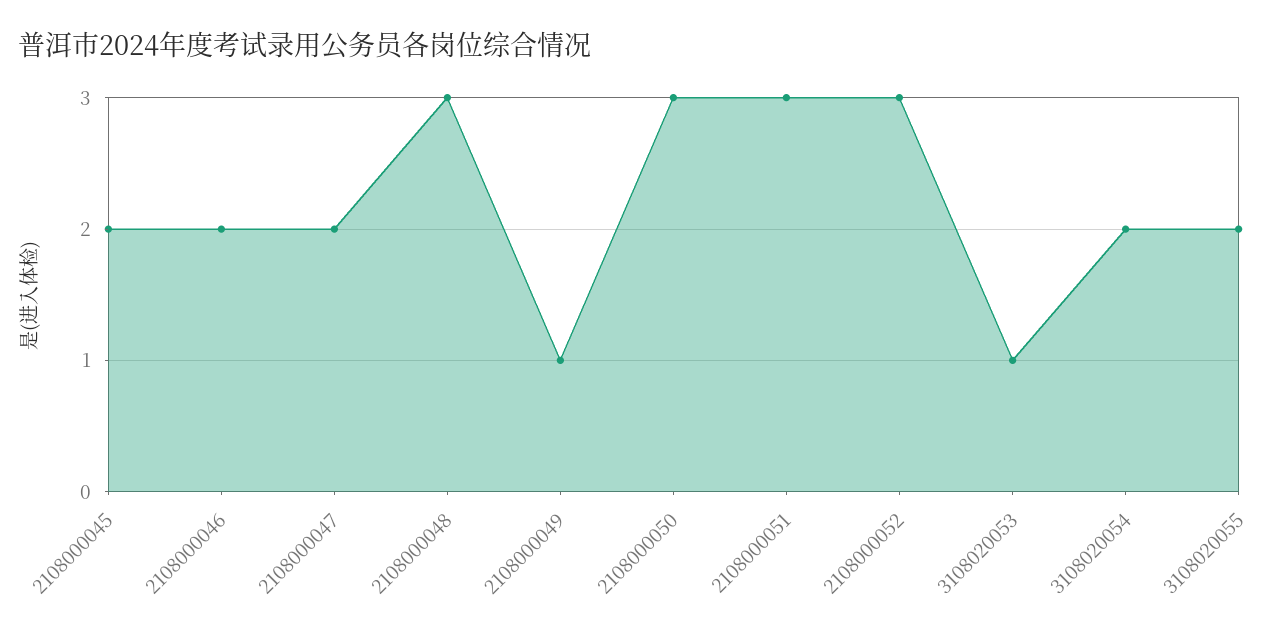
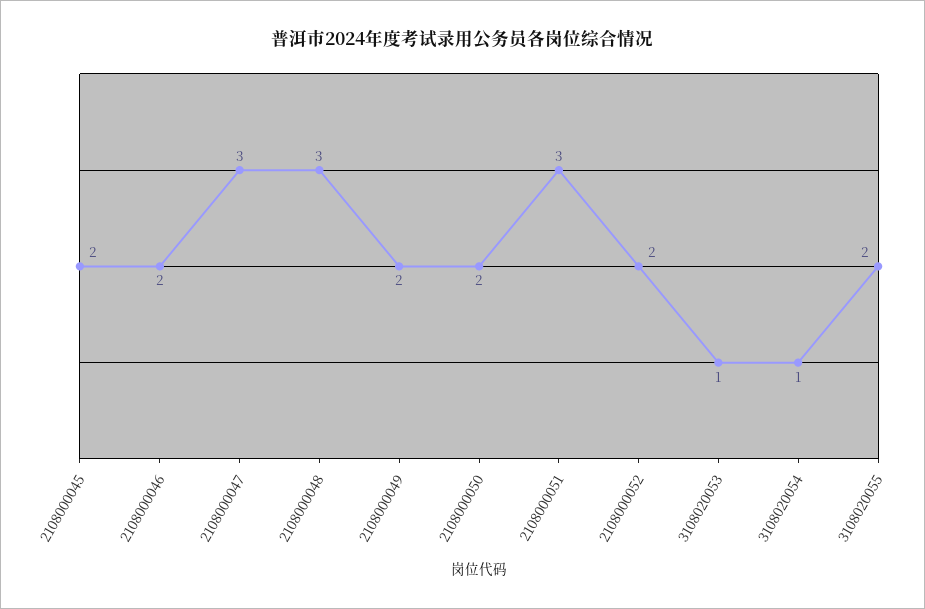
  {
    "2108000045": 2,
    "2108000046": 2,
-   "2108000047": 2,
+   "2108000047": 3,
    "2108000048": 3,
-   "2108000049": 1,
+   "2108000049": 2,
-   "2108000050": 3,
+   "2108000050": 2,
    "2108000051": 3,
-   "2108000052": 3,
+   "2108000052": 2,
    "3108020053": 1,
-   "3108020054": 2,
+   "3108020054": 1,
    "3108020055": 2
  }

